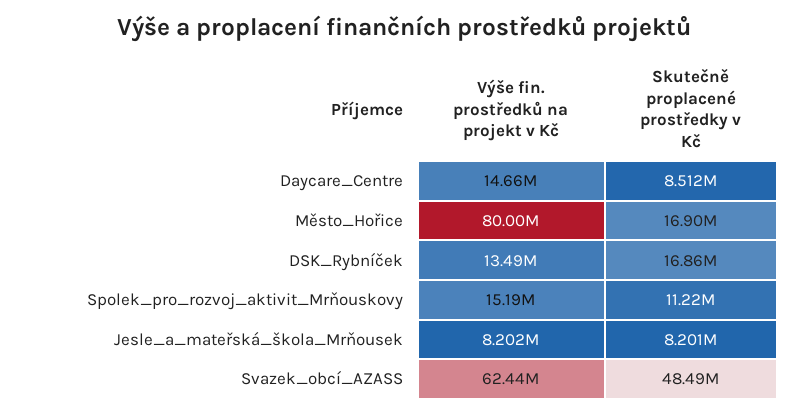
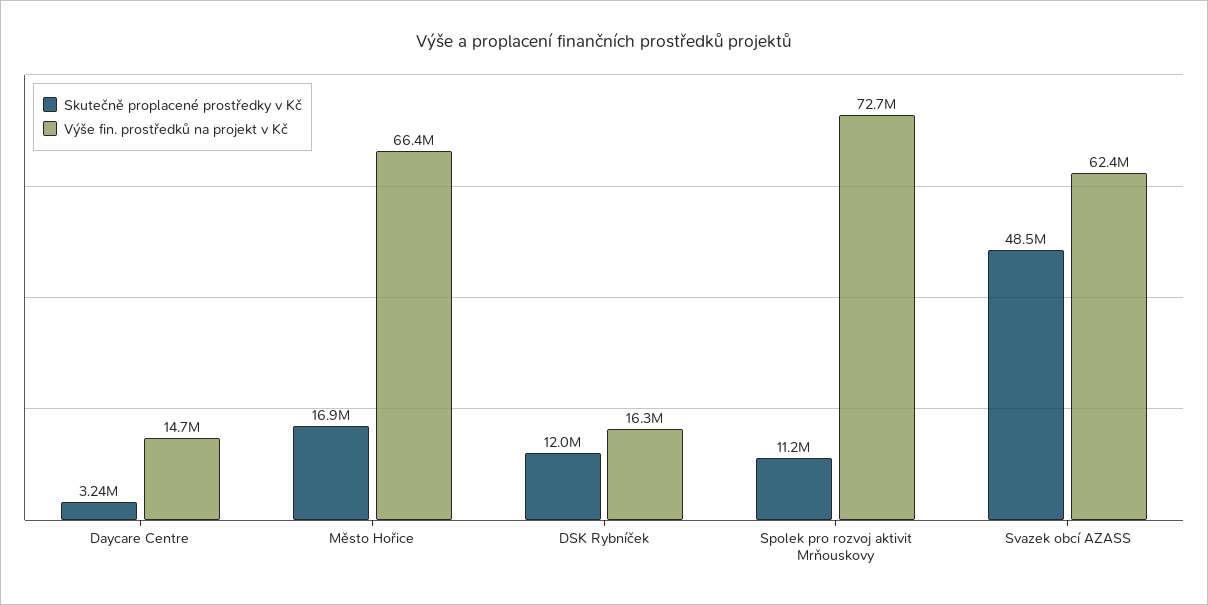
  {
    "Výše fin. prostředků na projekt v Kč": {
      "Daycare_Centre": 14660000,
-     "Město_Hořice": 80000000,
+     "Město_Hořice": 66400000,
-     "DSK_Rybníček": 13490000,
+     "DSK_Rybníček": 16300000,
-     "Spolek_pro_rozvoj_aktivit_Mrňouskovy": 15190000,
+     "Spolek_pro_rozvoj_aktivit_Mrňouskovy": 72700000,
-     "Jesle_a_mateřská_škola_Mrňousek": 8202000,
      "Svazek_obcí_AZASS": 62440000
    },
    "Skutečně proplacené prostředky v Kč": {
-     "Daycare_Centre": 8512000,
+     "Daycare_Centre": 3240000,
      "Město_Hořice": 16900000,
-     "DSK_Rybníček": 16860000,
+     "DSK_Rybníček": 12000000,
      "Spolek_pro_rozvoj_aktivit_Mrňouskovy": 11220000,
-     "Jesle_a_mateřská_škola_Mrňousek": 8201000,
      "Svazek_obcí_AZASS": 48490000
    }
  }

